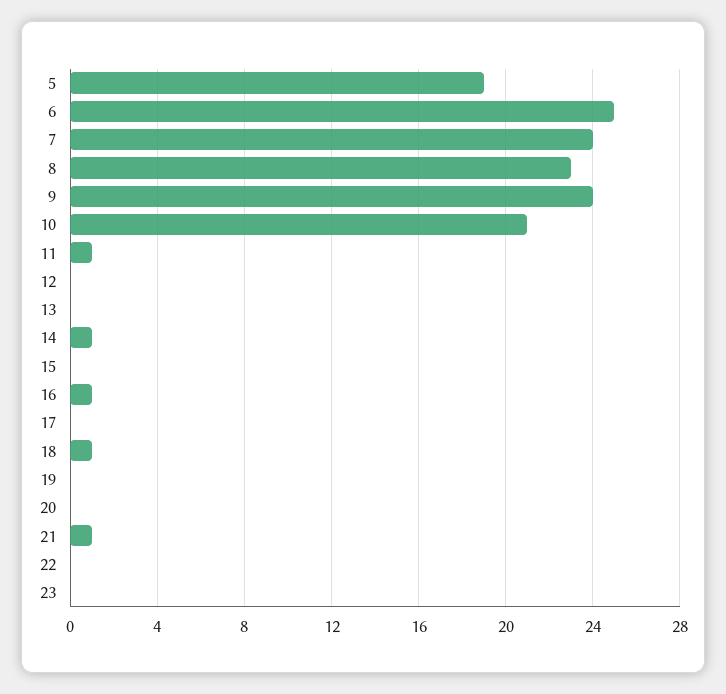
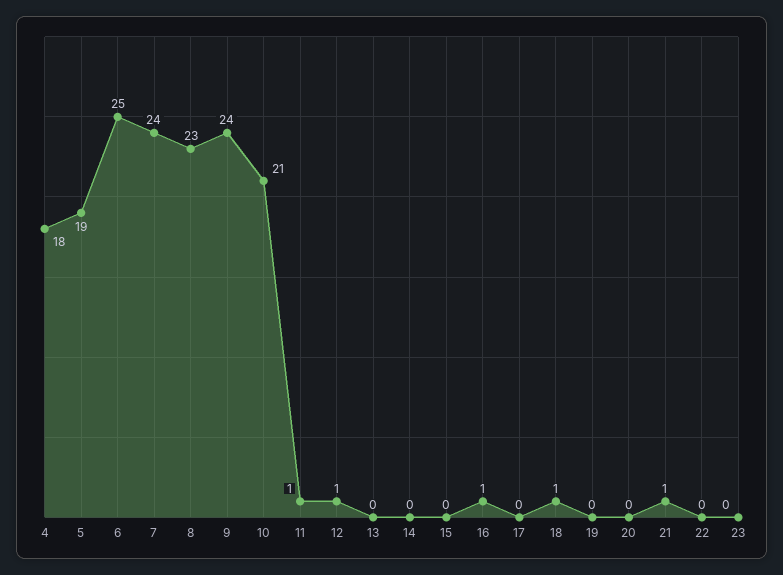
  {
    "5": 19,
    "6": 25,
    "7": 24,
    "8": 23,
    "9": 24,
    "10": 21,
    "11": 1,
-   "12": 0,
+   "12": 1,
    "13": 0,
-   "14": 1,
+   "14": 0,
    "15": 0,
    "16": 1,
    "17": 0,
    "18": 1,
    "19": 0,
    "20": 0,
    "21": 1,
    "22": 0,
-   "23": 0
+   "23": 0,
+   "4": 18
  }

